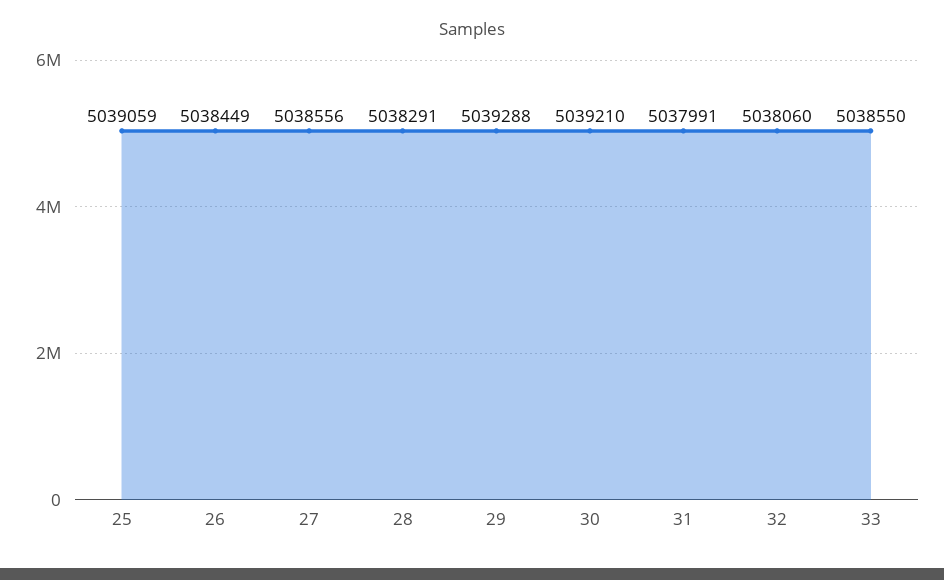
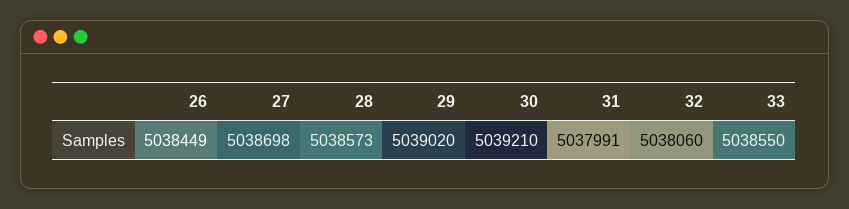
  {
-   "25": 5039059,
    "26": 5038449,
-   "27": 5038556,
+   "27": 5038698,
-   "28": 5038291,
+   "28": 5038573,
-   "29": 5039288,
+   "29": 5039020,
    "30": 5039210,
    "31": 5037991,
    "32": 5038060,
    "33": 5038550
  }

